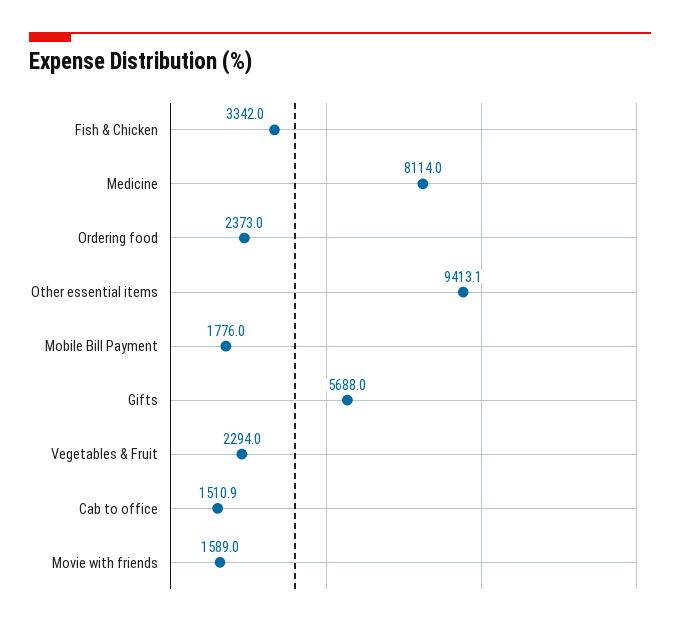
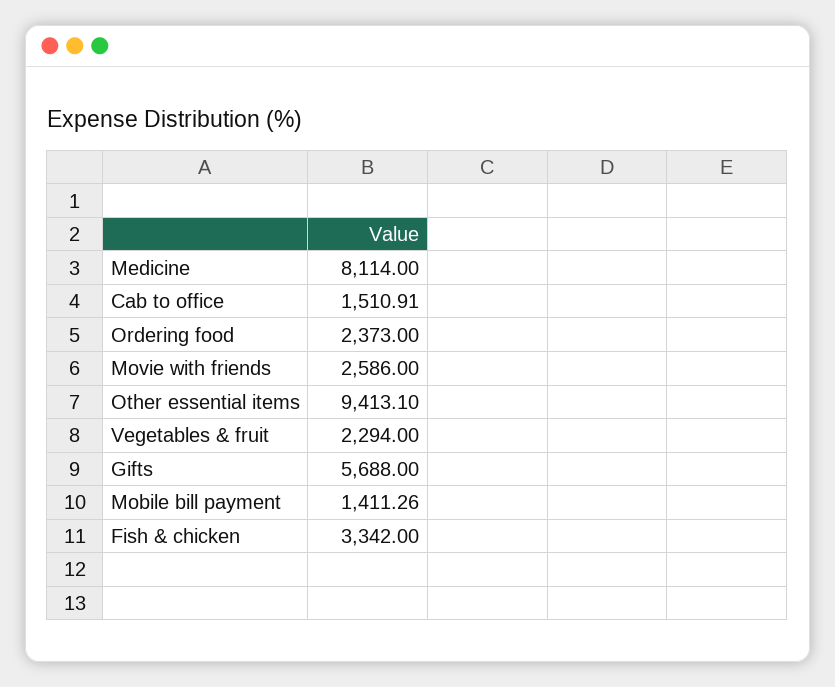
  {
    "Fish & Chicken": 3342,
    "Medicine": 8114,
    "Ordering food": 2373,
    "Other essential items": 9413.1,
-   "Mobile Bill Payment": 1776,
+   "Mobile Bill Payment": 1411.26,
    "Gifts": 5688,
    "Vegetables & Fruit": 2294,
    "Cab to office": 1510.91,
-   "Movie with friends": 1589
+   "Movie with friends": 2586
  }

